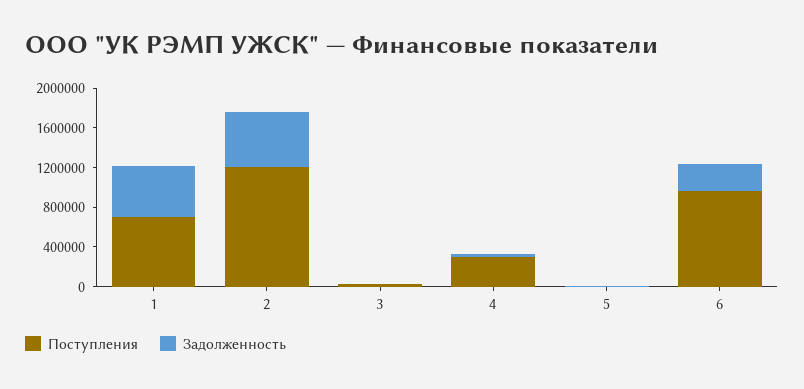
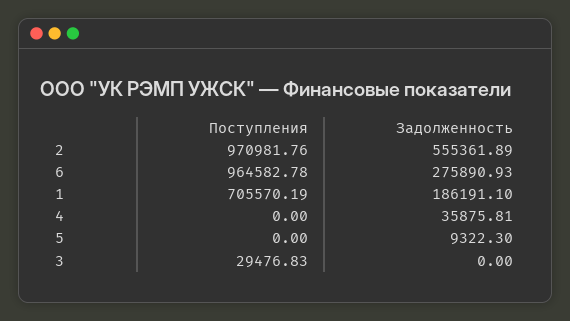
  {
    "Поступления": {
      "1": 705570.19,
-     "2": 1200000,
+     "2": 970981.76,
      "3": 29476.83,
-     "4": 300000,
+     "4": 0,
      "5": 0,
      "6": 964582.78
    },
    "Задолженность": {
-     "1": 500000,
+     "1": 186191.1,
      "2": 555361.89,
      "3": 0,
      "4": 35875.81,
      "5": 9322.3,
      "6": 275890.93
    }
  }

